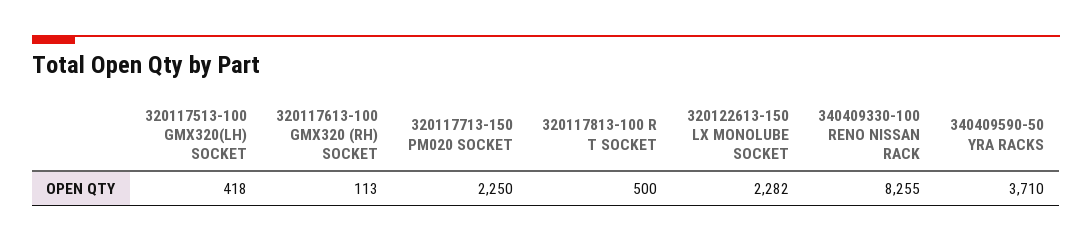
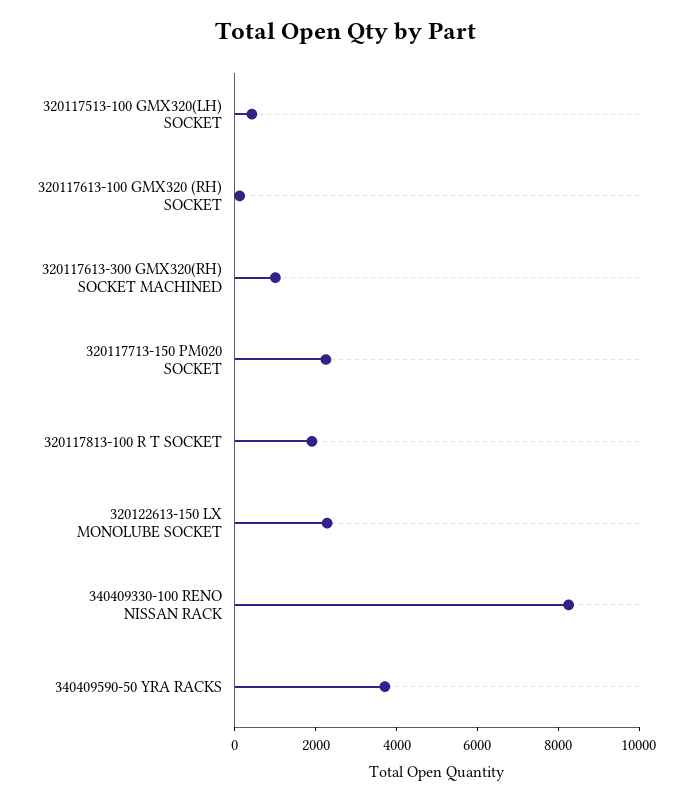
  {
    "320117513-100 GMX320(LH) SOCKET": 418,
    "320117613-100 GMX320 (RH) SOCKET": 113,
    "320117713-150 PM020 SOCKET": 2250,
-   "320117813-100 R T SOCKET": 500,
+   "320117813-100 R T SOCKET": 2000,
    "320122613-150 LX MONOLUBE SOCKET": 2282,
    "340409330-100 RENO NISSAN RACK": 8255,
-   "340409590-50 YRA RACKS": 3710
+   "340409590-50 YRA RACKS": 3710,
+   "320117613-300 GMX320(RH) SOCKET MACHINED": 1000
  }

